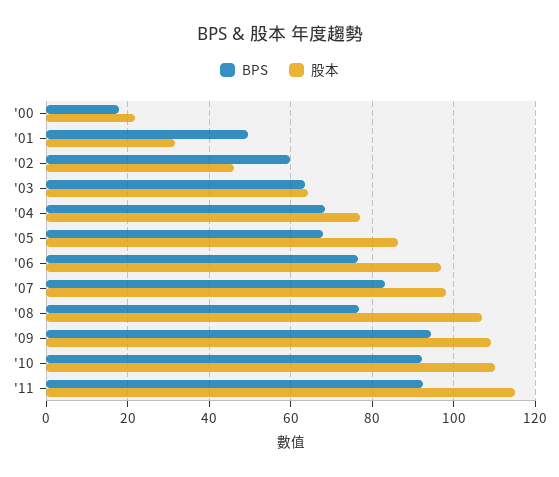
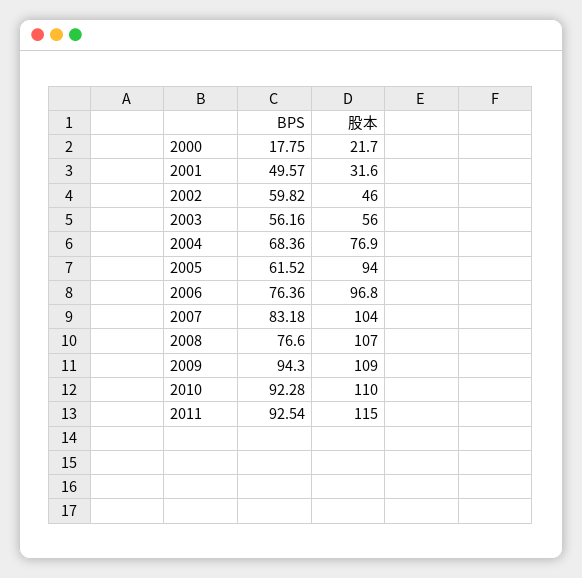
  {
    "BPS": {
      "'00": 17.75,
      "'01": 49.57,
      "'02": 59.82,
-     "'03": 64,
+     "'03": 56.16,
      "'04": 68.36,
-     "'05": 68,
+     "'05": 61.52,
      "'06": 76.36,
      "'07": 83.18,
      "'08": 76.6,
      "'09": 94.3,
      "'10": 92.28,
      "'11": 92.54
    },
    "股本": {
      "'00": 21.7,
      "'01": 31.6,
      "'02": 46,
-     "'03": 64,
+     "'03": 56,
      "'04": 76.9,
-     "'05": 86,
+     "'05": 94,
      "'06": 96.8,
-     "'07": 98,
+     "'07": 104,
      "'08": 107,
      "'09": 109,
      "'10": 110,
      "'11": 115
    }
  }

